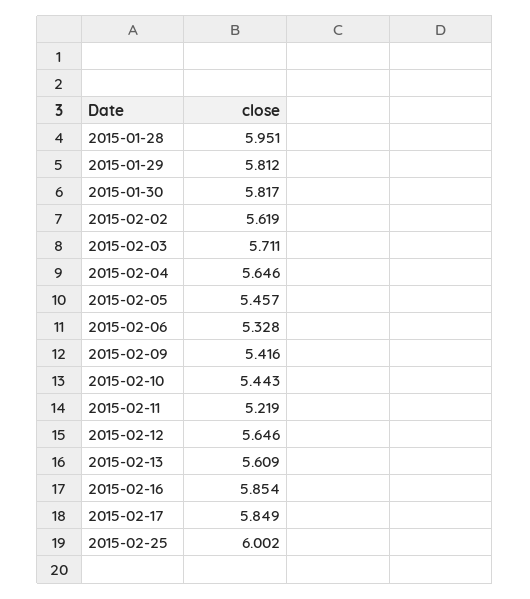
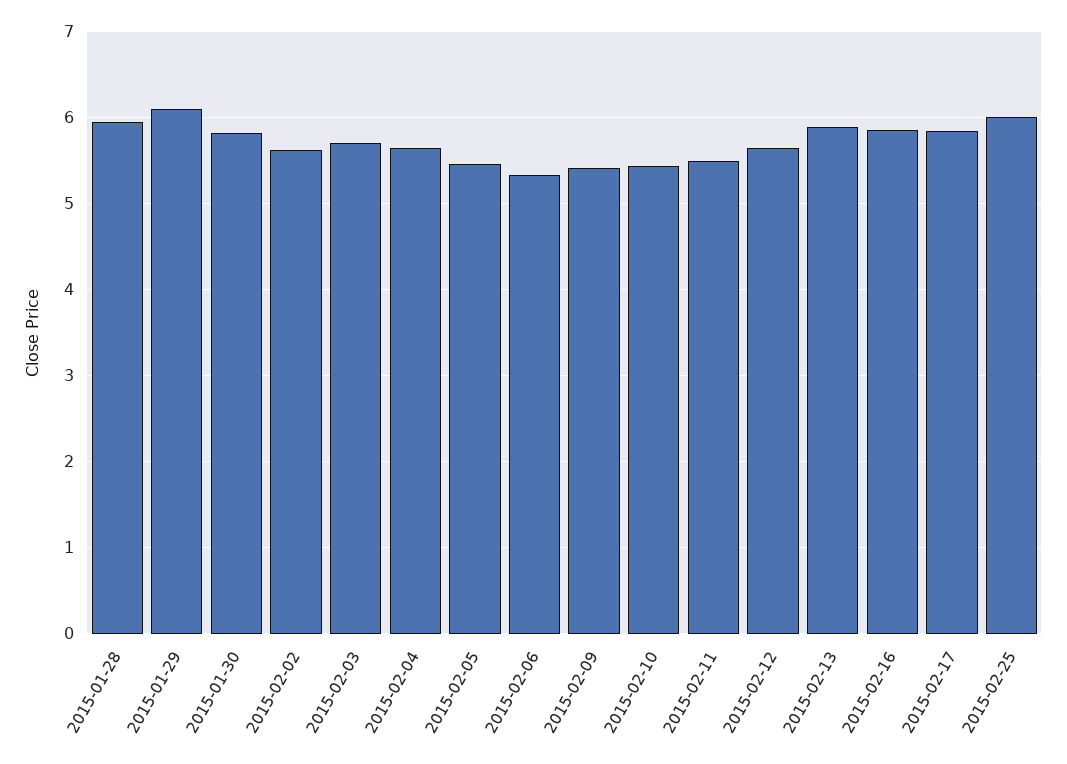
  {
    "2015-01-28": 5.951,
-   "2015-01-29": 5.812,
+   "2015-01-29": 6.1,
    "2015-01-30": 5.817,
    "2015-02-02": 5.619,
    "2015-02-03": 5.711,
    "2015-02-04": 5.646,
    "2015-02-05": 5.457,
    "2015-02-06": 5.328,
    "2015-02-09": 5.416,
    "2015-02-10": 5.443,
-   "2015-02-11": 5.219,
+   "2015-02-11": 5.5,
    "2015-02-12": 5.646,
-   "2015-02-13": 5.609,
+   "2015-02-13": 5.9,
    "2015-02-16": 5.854,
    "2015-02-17": 5.849,
    "2015-02-25": 6.002
  }

